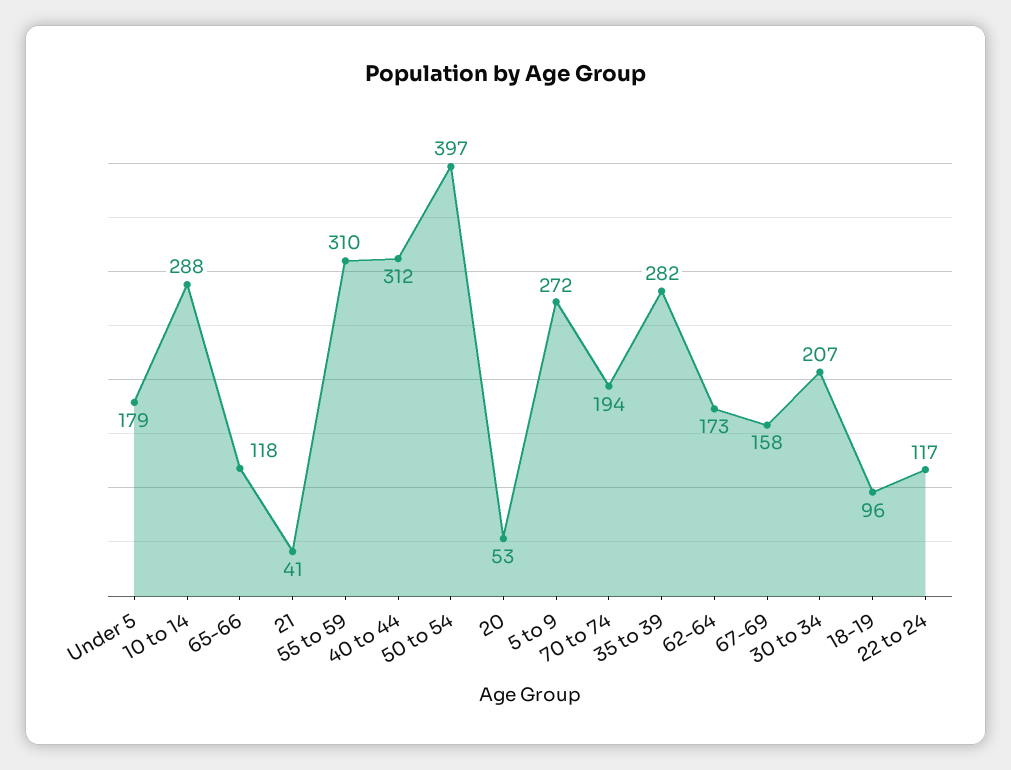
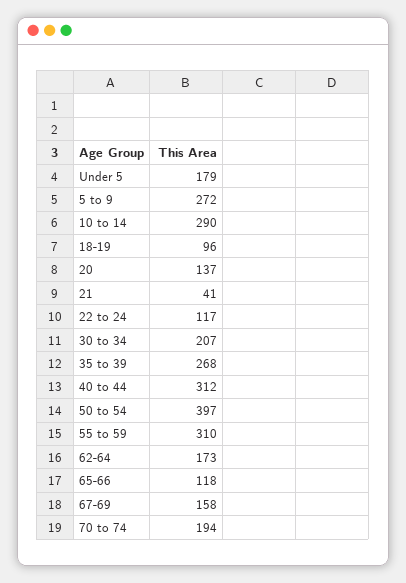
  {
    "Under 5": 179,
-   "10 to 14": 288,
+   "10 to 14": 290,
    "65-66": 118,
    "21": 41,
    "55 to 59": 310,
    "40 to 44": 312,
    "50 to 54": 397,
-   "20": 53,
+   "20": 137,
    "5 to 9": 272,
    "70 to 74": 194,
-   "35 to 39": 282,
+   "35 to 39": 268,
    "62-64": 173,
    "67-69": 158,
    "30 to 34": 207,
    "18-19": 96,
    "22 to 24": 117
  }

